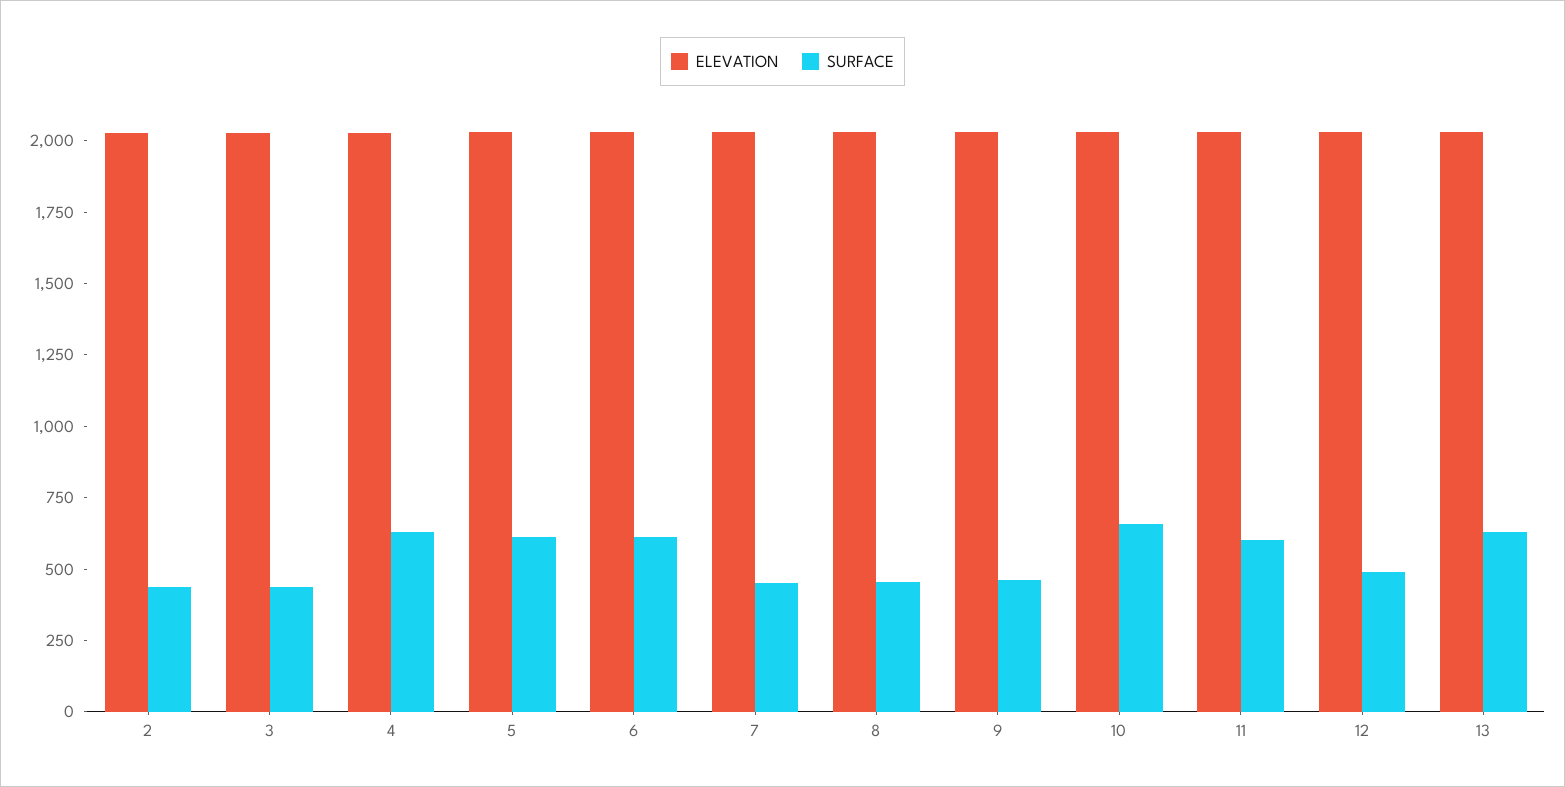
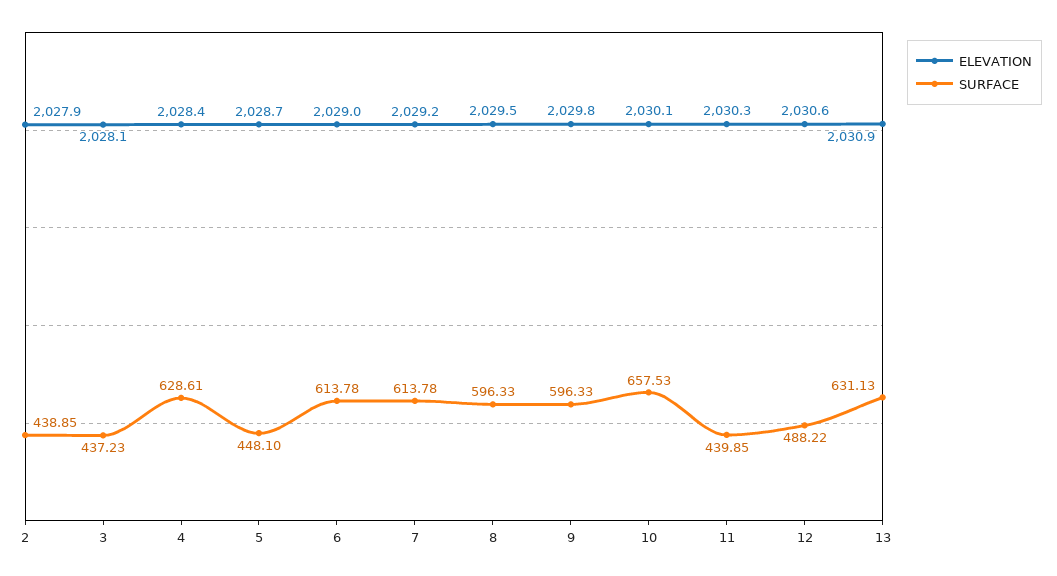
  {
    "ELEVATION": {
      "2": 2027.9,
      "3": 2028.1,
      "4": 2028.4,
      "5": 2028.7,
      "6": 2029,
      "7": 2029.2,
      "8": 2029.5,
      "9": 2029.8,
      "10": 2030.1,
      "11": 2030.3,
      "12": 2030.6,
      "13": 2030.9
    },
    "SURFACE": {
      "2": 438.85,
      "3": 437.23,
      "4": 628.61,
-     "5": 600,
+     "5": 448.1,
      "6": 613.78,
-     "7": 450,
+     "7": 613.78,
-     "8": 450,
+     "8": 596.33,
-     "9": 450,
+     "9": 596.33,
      "10": 657.53,
-     "11": 600,
+     "11": 439.85,
      "12": 488.22,
      "13": 631.13
    }
  }

